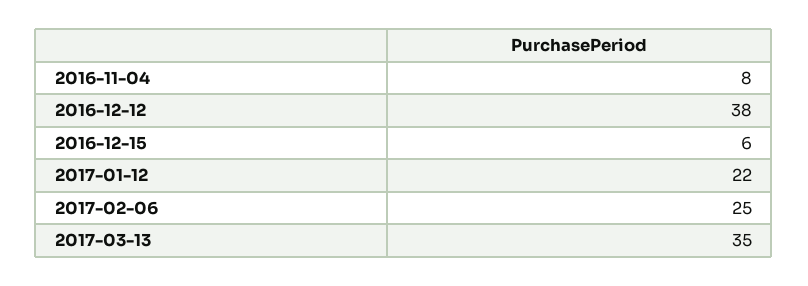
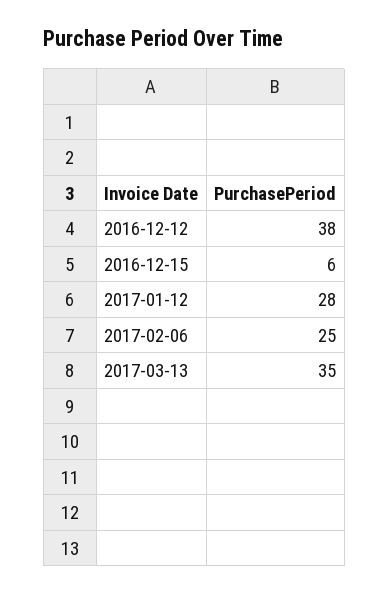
  {
-   "2016-11-04": 8,
    "2016-12-12": 38,
    "2016-12-15": 6,
-   "2017-01-12": 22,
+   "2017-01-12": 28,
    "2017-02-06": 25,
    "2017-03-13": 35
  }

